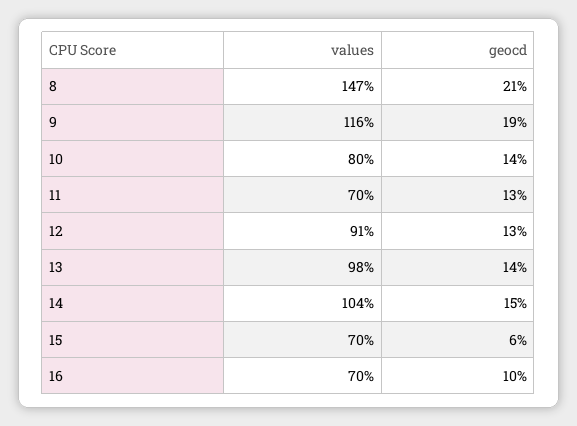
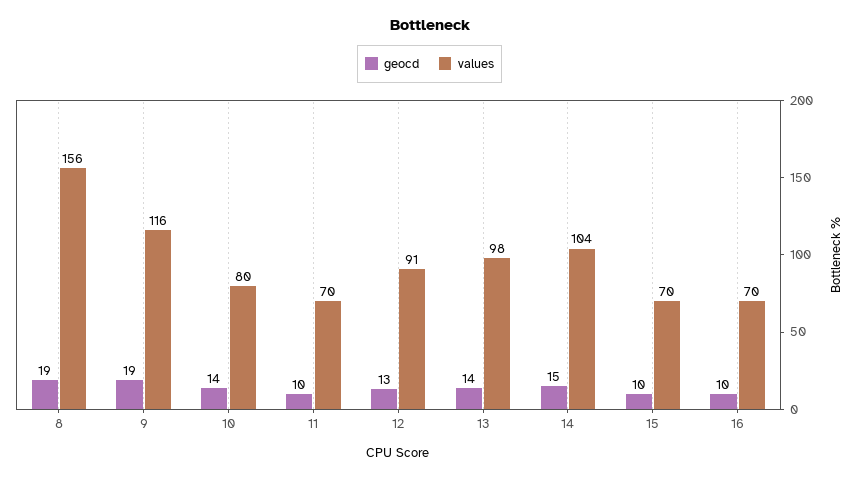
  {
    "values": {
-     "8": 147,
+     "8": 156,
      "9": 116,
      "10": 80,
      "11": 70,
      "12": 91,
      "13": 98,
      "14": 104,
      "15": 70,
      "16": 70
    },
    "geocd": {
-     "8": 21,
+     "8": 19,
      "9": 19,
      "10": 14,
-     "11": 13,
+     "11": 10,
      "12": 13,
      "13": 14,
      "14": 15,
-     "15": 6,
+     "15": 10,
      "16": 10
    }
  }

